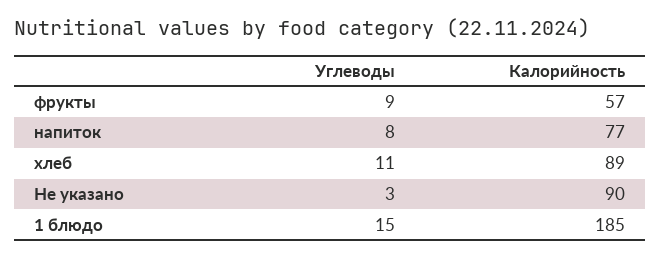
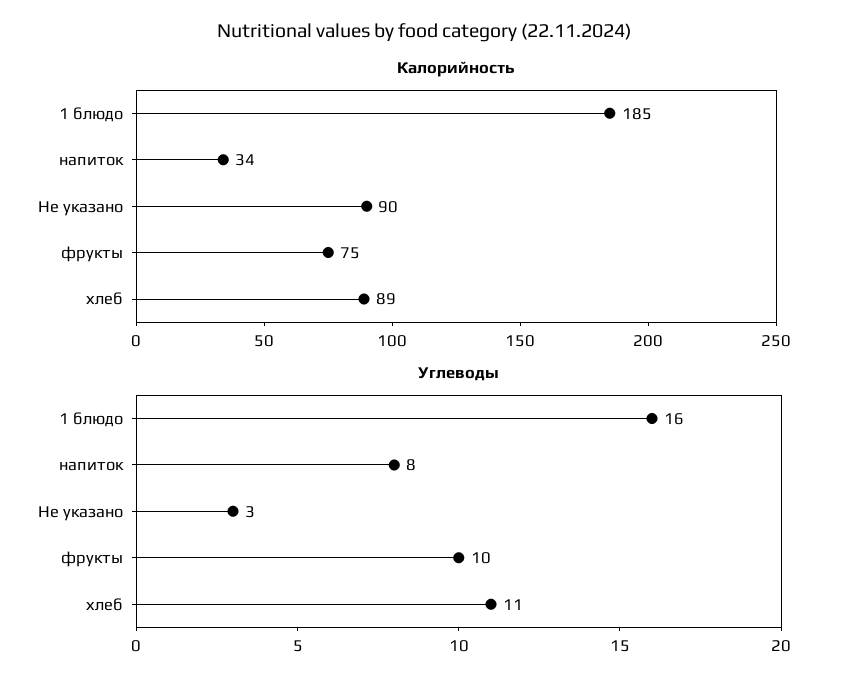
  {
    "Углеводы": {
-     "фрукты": 9,
+     "фрукты": 10,
      "напиток": 8,
      "хлеб": 11,
      "Не указано": 3,
-     "1 блюдо": 15
+     "1 блюдо": 16
    },
    "Калорийность": {
-     "фрукты": 57,
+     "фрукты": 75,
-     "напиток": 77,
+     "напиток": 34,
      "хлеб": 89,
      "Не указано": 90,
      "1 блюдо": 185
    }
  }

